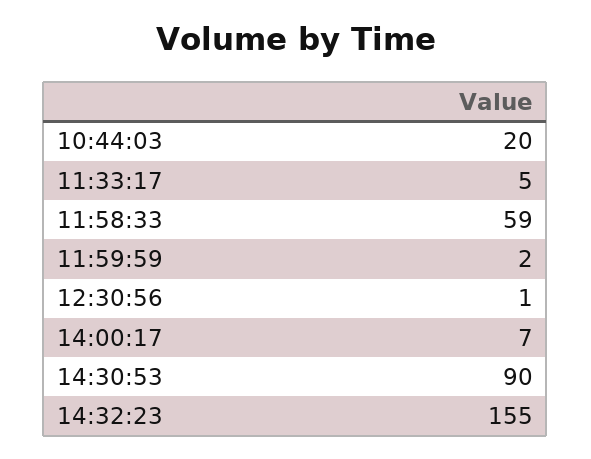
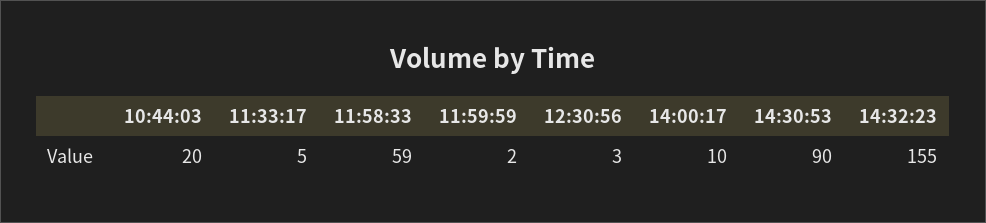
  {
    "10:44:03": 20,
    "11:33:17": 5,
    "11:58:33": 59,
    "11:59:59": 2,
-   "12:30:56": 1,
+   "12:30:56": 3,
-   "14:00:17": 7,
+   "14:00:17": 10,
    "14:30:53": 90,
    "14:32:23": 155
  }

